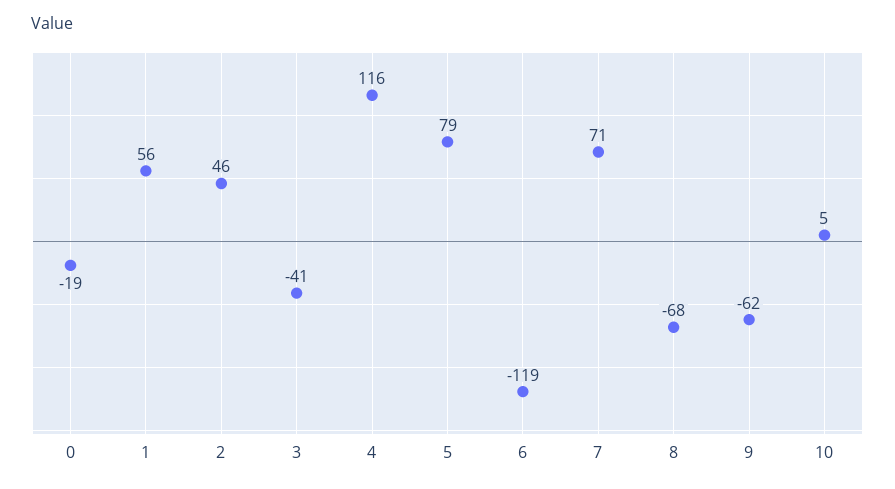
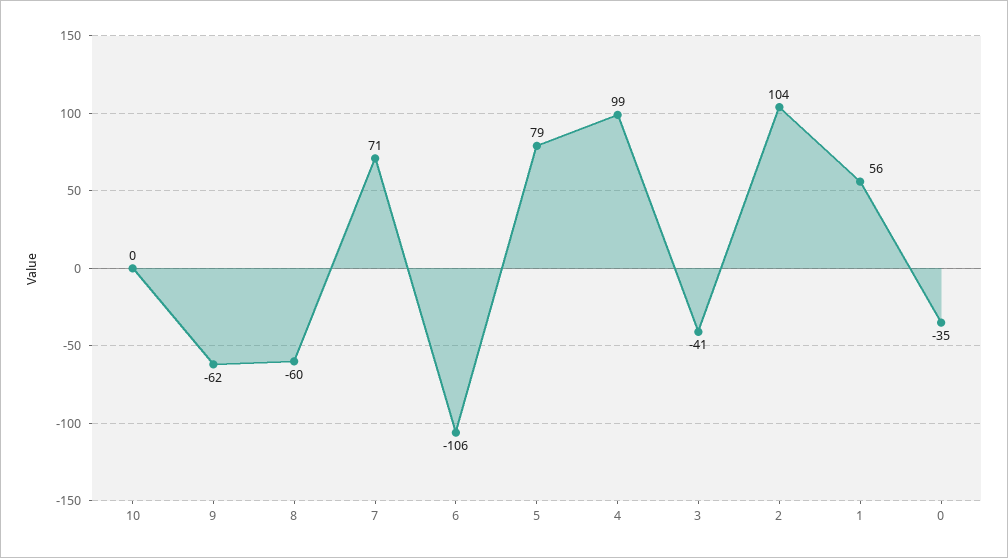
  {
-   "0": -19,
+   "0": -35,
    "1": 56,
-   "2": 46,
+   "2": 104,
    "3": -41,
-   "4": 116,
+   "4": 99,
    "5": 79,
-   "6": -119,
+   "6": -106,
    "7": 71,
-   "8": -68,
+   "8": -60,
    "9": -62,
-   "10": 5
+   "10": 0
  }

